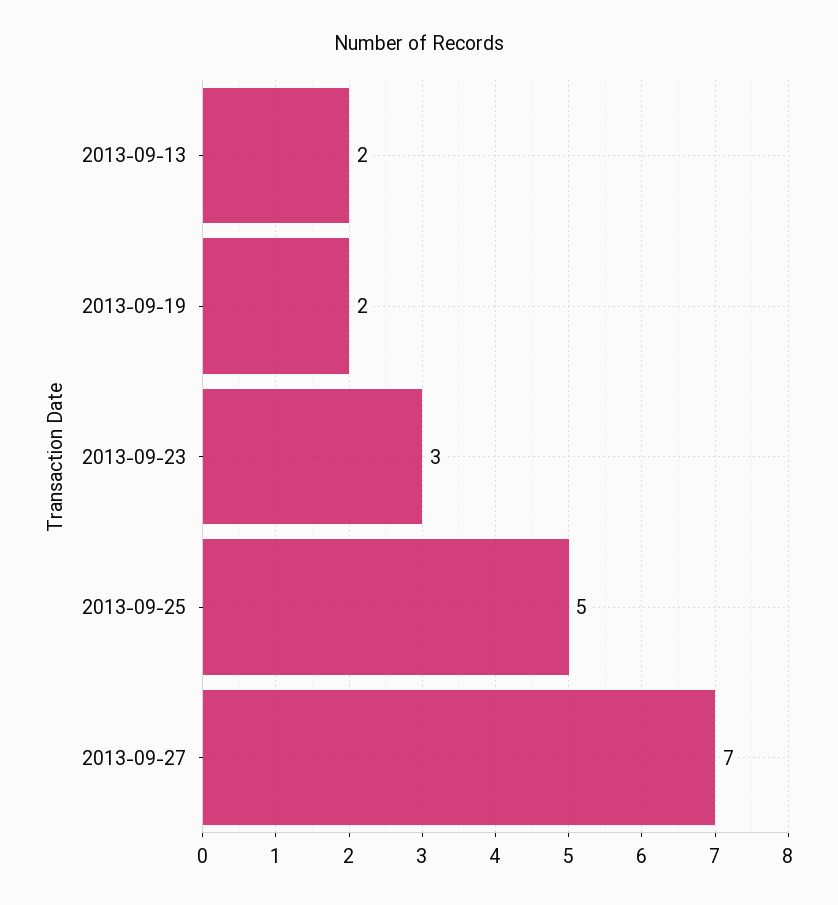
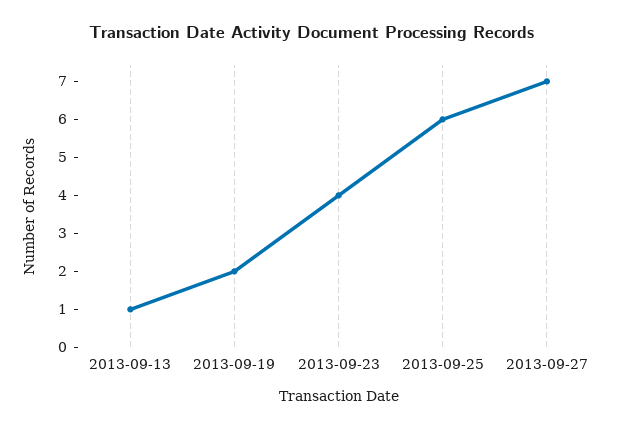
  {
-   "2013-09-13": 2,
+   "2013-09-13": 1,
    "2013-09-19": 2,
-   "2013-09-23": 3,
+   "2013-09-23": 4,
-   "2013-09-25": 5,
+   "2013-09-25": 6,
    "2013-09-27": 7
  }

